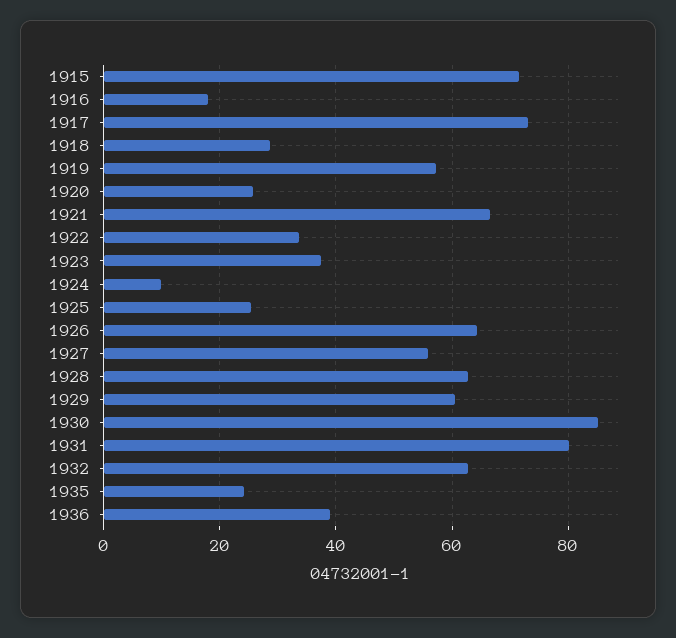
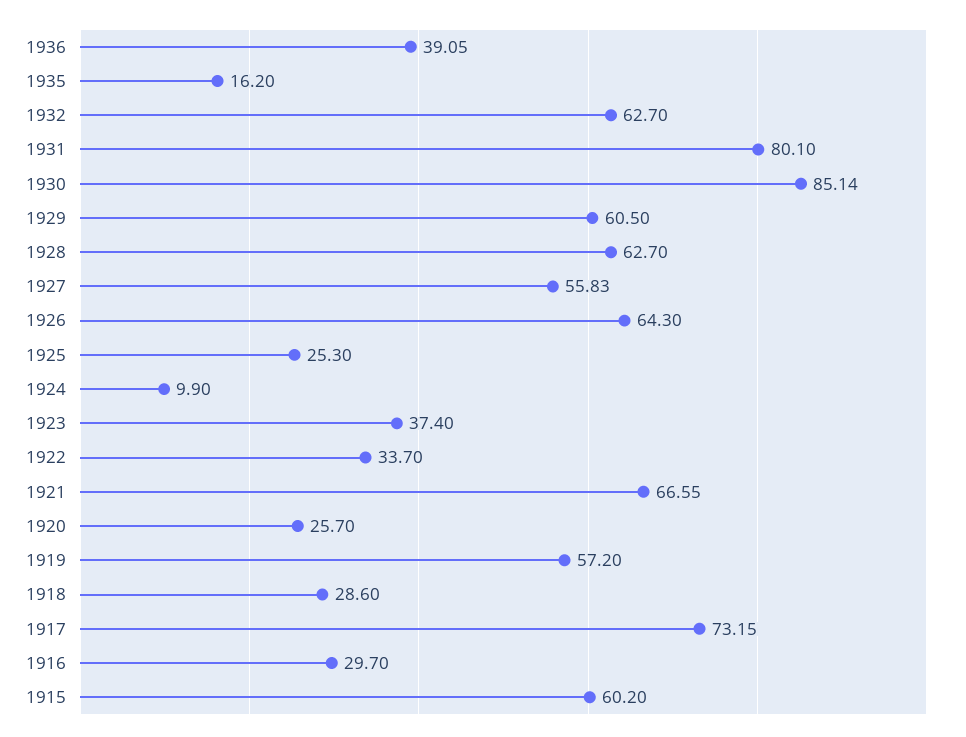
  {
-   "1915": 72,
+   "1915": 60.2,
-   "1916": 18,
+   "1916": 29.7,
    "1917": 73.15,
    "1918": 28.6,
    "1919": 57.2,
    "1920": 25.7,
    "1921": 66.55,
    "1922": 33.7,
    "1923": 37.4,
    "1924": 9.9,
    "1925": 25.3,
    "1926": 64.3,
    "1927": 55.83,
    "1928": 62.7,
    "1929": 60.5,
    "1930": 85.14,
    "1931": 80.1,
    "1932": 62.7,
-   "1935": 24,
+   "1935": 16.2,
    "1936": 39.05
  }

